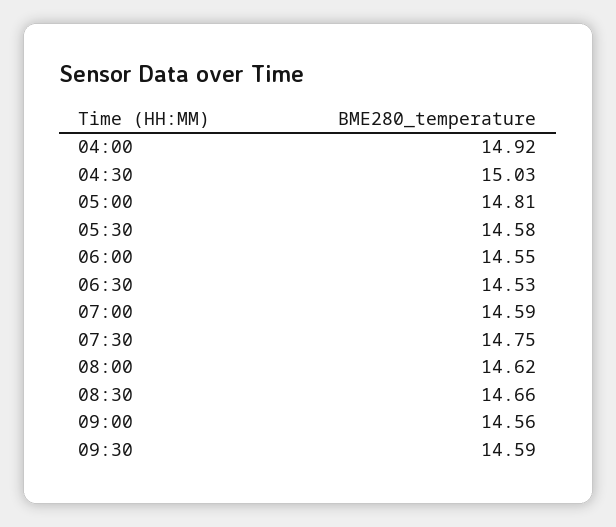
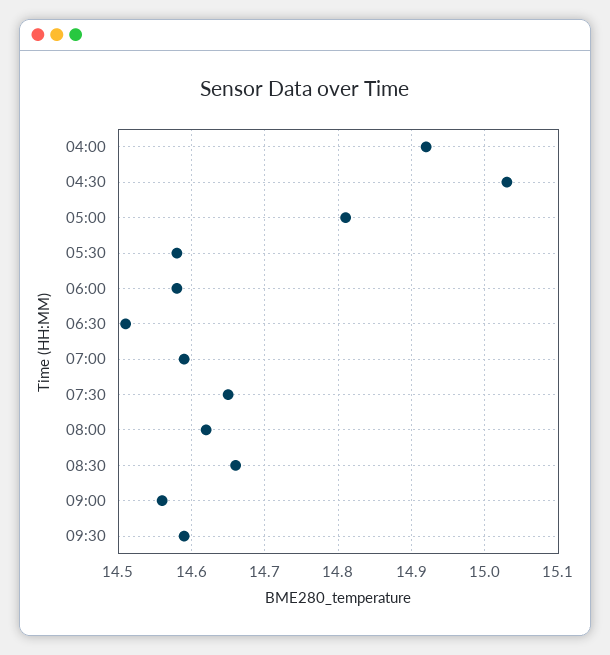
  {
    "04:00": 14.92,
    "04:30": 15.03,
    "05:00": 14.81,
    "05:30": 14.58,
-   "06:00": 14.55,
+   "06:00": 14.58,
-   "06:30": 14.53,
+   "06:30": 14.51,
    "07:00": 14.59,
-   "07:30": 14.75,
+   "07:30": 14.65,
    "08:00": 14.62,
    "08:30": 14.66,
    "09:00": 14.56,
    "09:30": 14.59
  }

